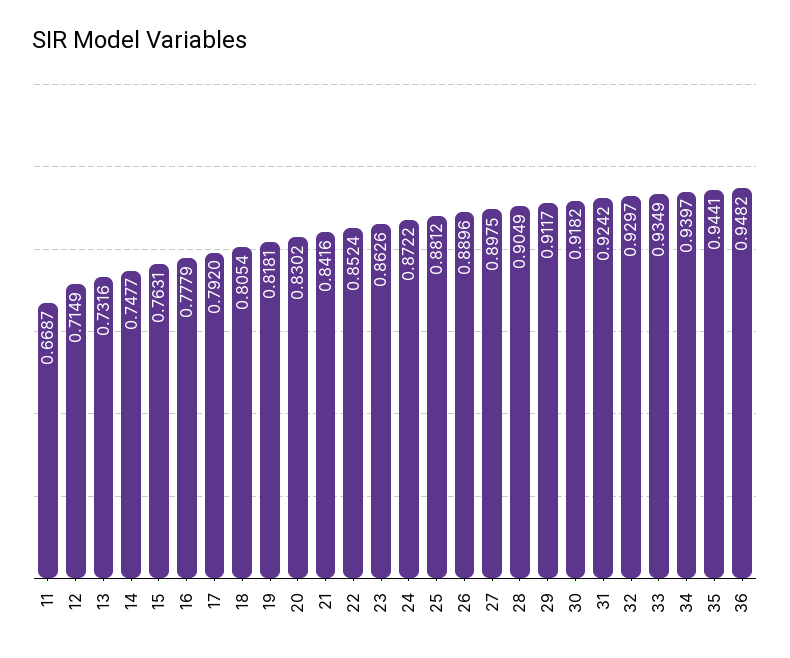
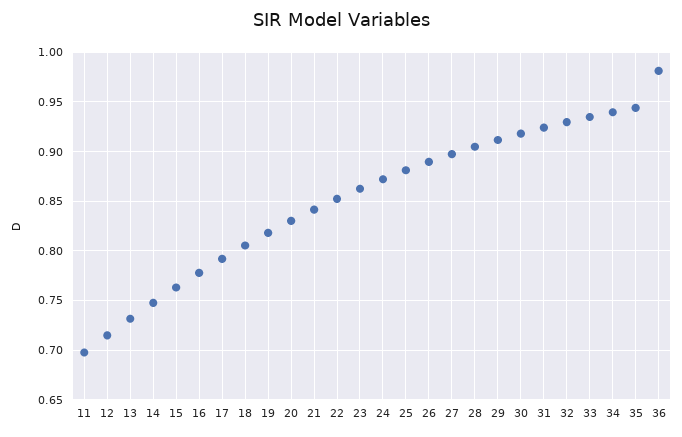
  {
-   "11": 0.6687,
+   "11": 0.7,
    "12": 0.7149,
    "13": 0.7316,
    "14": 0.7477,
    "15": 0.7631,
    "16": 0.7779,
    "17": 0.792,
    "18": 0.8054,
    "19": 0.8181,
    "20": 0.8302,
    "21": 0.8416,
    "22": 0.8524,
    "23": 0.8626,
    "24": 0.8722,
    "25": 0.8812,
    "26": 0.8896,
    "27": 0.8975,
    "28": 0.9049,
    "29": 0.9117,
    "30": 0.9182,
    "31": 0.9242,
    "32": 0.9297,
    "33": 0.9349,
    "34": 0.9397,
    "35": 0.9441,
-   "36": 0.9482
+   "36": 0.98
  }

